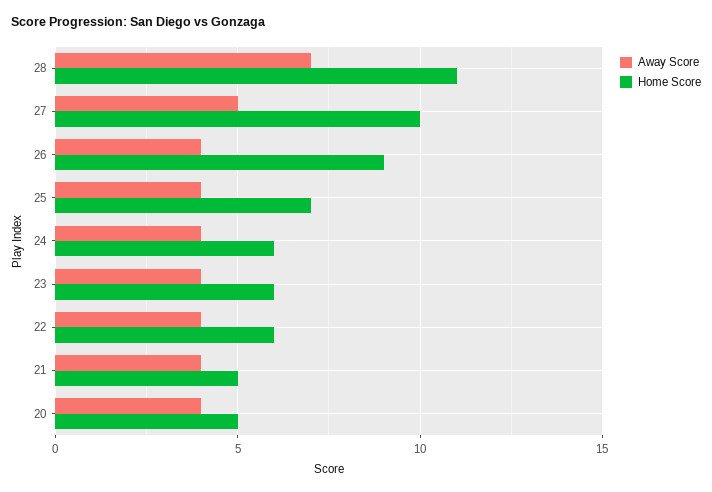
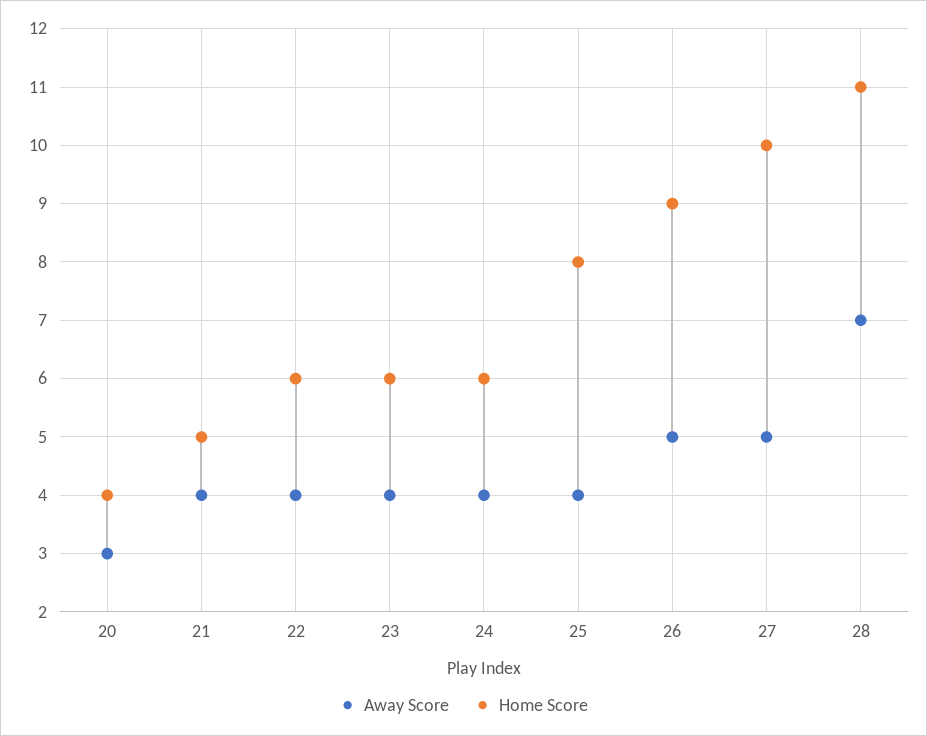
  {
    "Away Score": {
      "28": 7,
      "27": 5,
-     "26": 4,
+     "26": 5,
      "25": 4,
      "24": 4,
      "23": 4,
      "22": 4,
      "21": 4,
-     "20": 4
+     "20": 3
    },
    "Home Score": {
      "28": 11,
      "27": 10,
      "26": 9,
-     "25": 7,
+     "25": 8,
      "24": 6,
      "23": 6,
      "22": 6,
      "21": 5,
-     "20": 5
+     "20": 4
    }
  }

